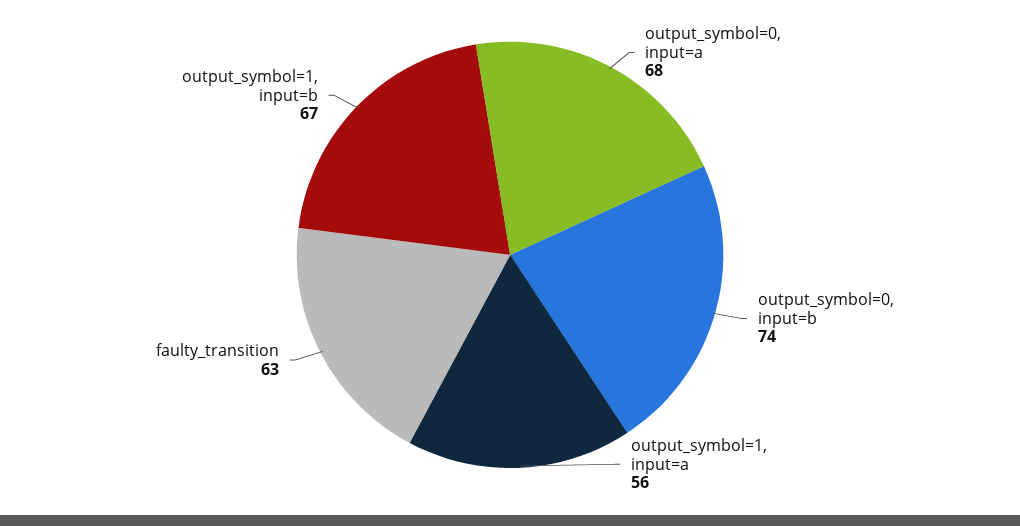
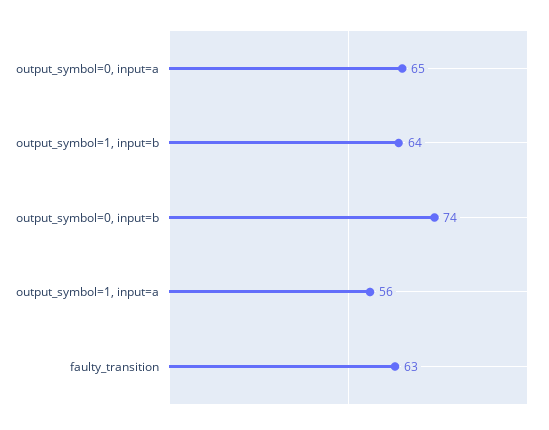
  {
-   "output_symbol=0, input=a": 68,
+   "output_symbol=0, input=a": 65,
    "output_symbol=0, input=b": 74,
    "output_symbol=1, input=a": 56,
    "faulty_transition": 63,
-   "output_symbol=1, input=b": 67
+   "output_symbol=1, input=b": 64
  }

